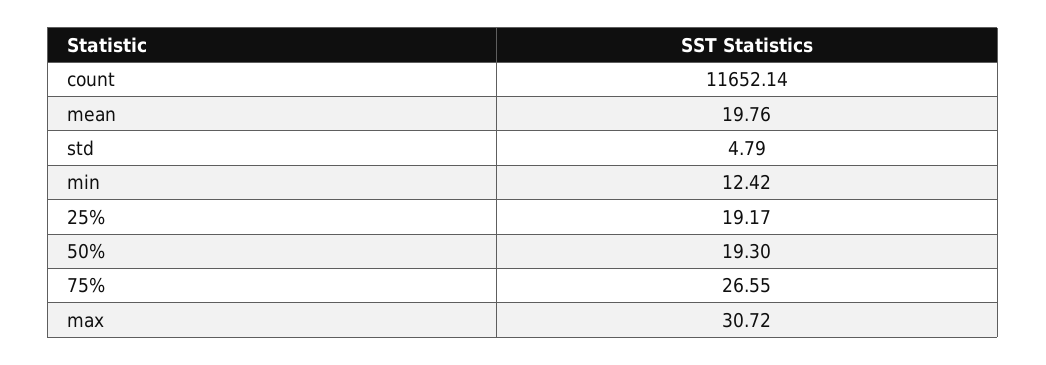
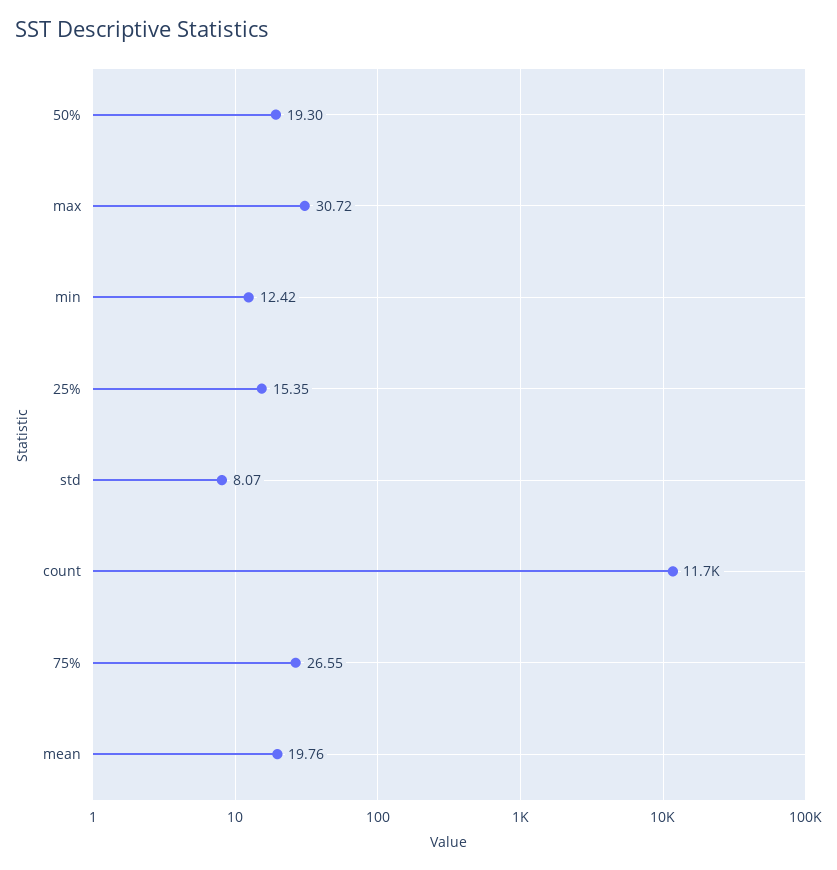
  {
    "count": 11652.14,
    "mean": 19.76,
-   "std": 4.79,
+   "std": 8.07,
    "min": 12.42,
-   "25%": 19.17,
+   "25%": 15.35,
    "50%": 19.3,
    "75%": 26.55,
    "max": 30.72
  }

